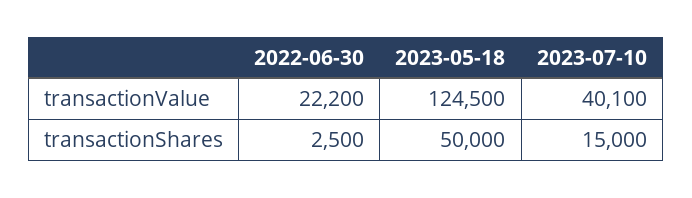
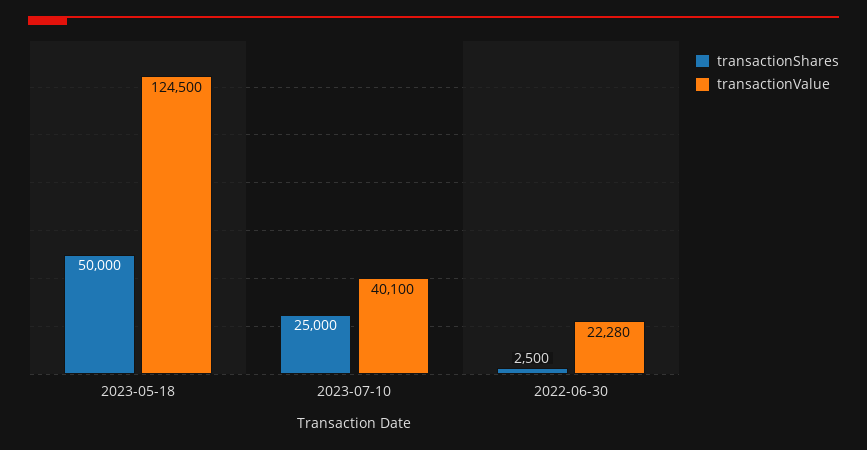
  {
    "transactionValue": {
-     "2022-06-30": 22200,
+     "2022-06-30": 22280,
      "2023-05-18": 124500,
      "2023-07-10": 40100
    },
    "transactionShares": {
      "2022-06-30": 2500,
      "2023-05-18": 50000,
-     "2023-07-10": 15000
+     "2023-07-10": 25000
    }
  }

